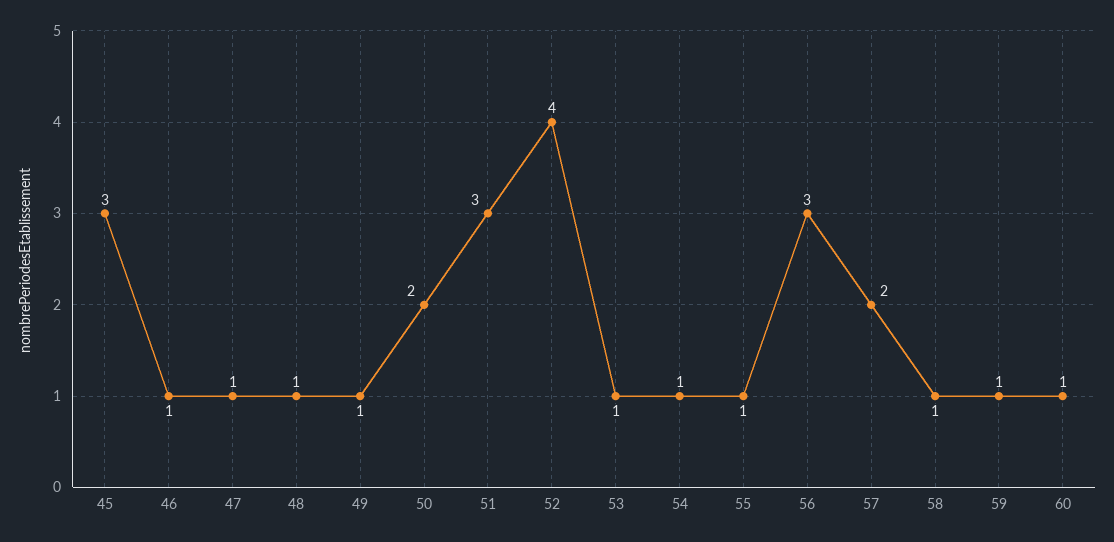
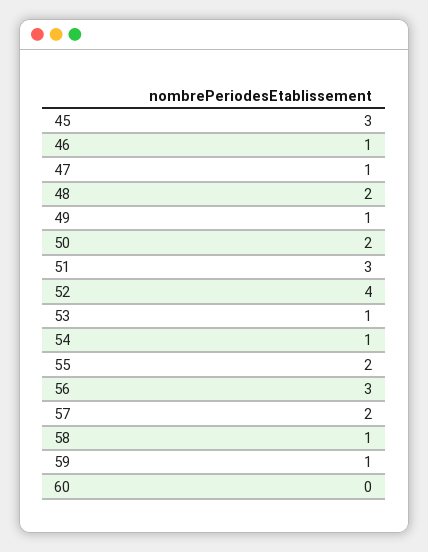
  {
    "45": 3,
    "46": 1,
    "47": 1,
-   "48": 1,
+   "48": 2,
    "49": 1,
    "50": 2,
    "51": 3,
    "52": 4,
    "53": 1,
    "54": 1,
-   "55": 1,
+   "55": 2,
    "56": 3,
    "57": 2,
    "58": 1,
    "59": 1,
-   "60": 1
+   "60": 0
  }

